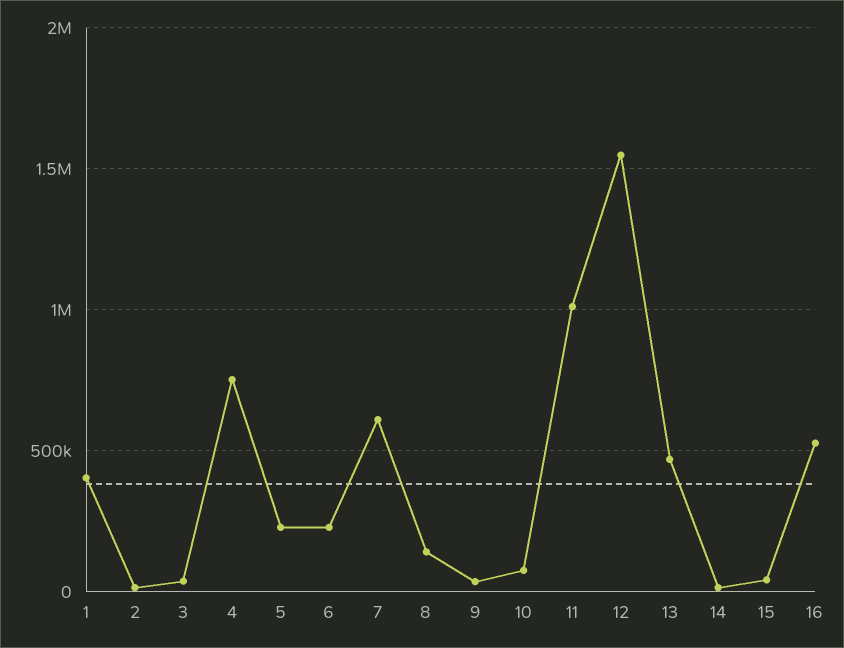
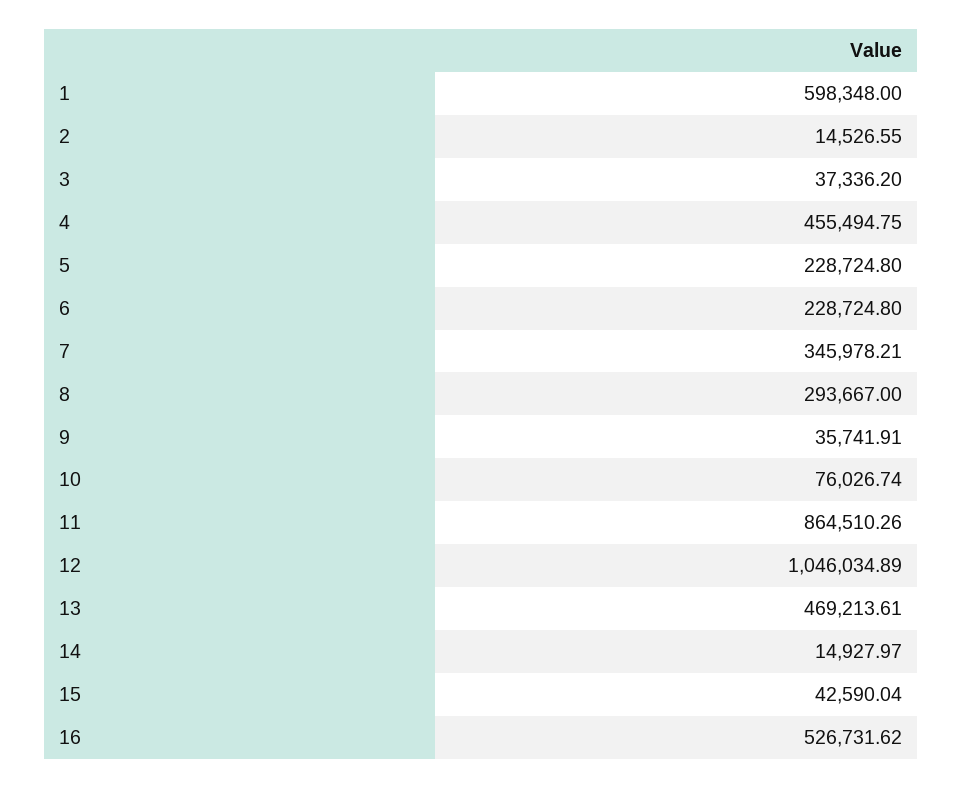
  {
-   "1": 400000,
+   "1": 598348,
    "2": 14526.55,
    "3": 37336.2,
-   "4": 750000,
+   "4": 455494.75,
    "5": 228724.8,
    "6": 228724.8,
-   "7": 600000,
+   "7": 345978.21,
-   "8": 150000,
+   "8": 293667,
    "9": 35741.91,
    "10": 76026.74,
-   "11": 1000000,
+   "11": 864510.26,
-   "12": 1550000,
+   "12": 1046034.89,
    "13": 469213.61,
    "14": 14927.97,
    "15": 42590.04,
    "16": 526731.62
  }

